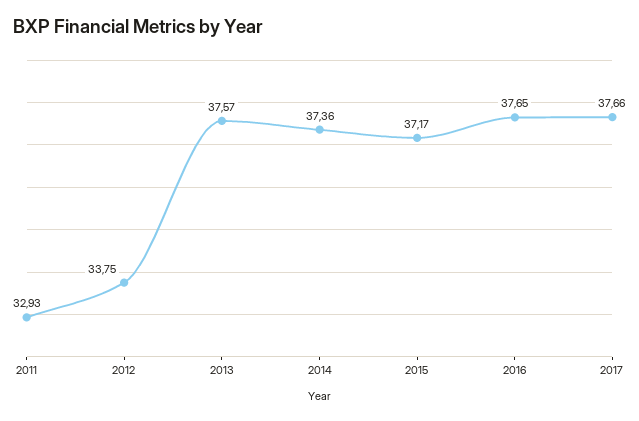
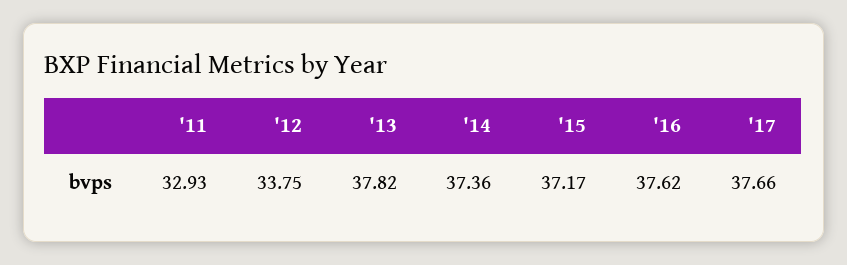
  {
    "2011": 32.93,
    "2012": 33.75,
-   "2013": 37.57,
+   "2013": 37.82,
    "2014": 37.36,
    "2015": 37.17,
-   "2016": 37.65,
+   "2016": 37.62,
    "2017": 37.66
  }

